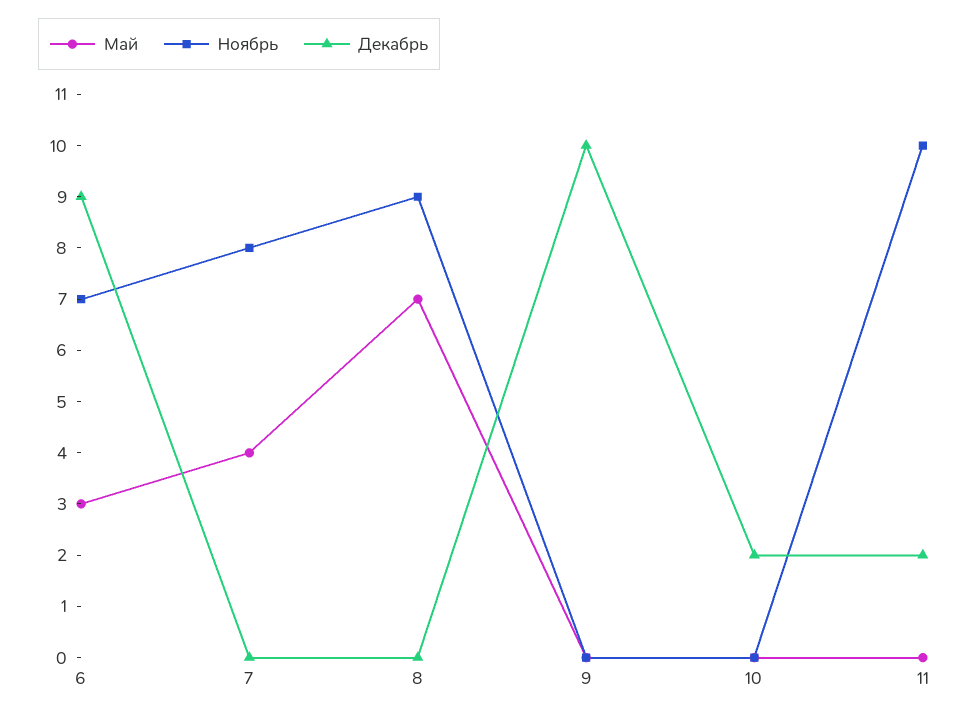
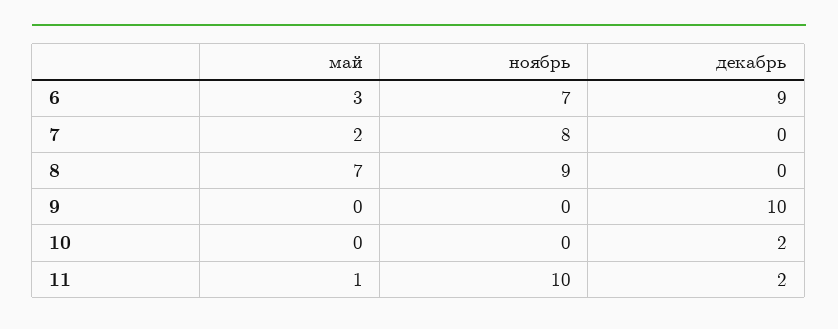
  {
    "Май": {
      "6": 3,
-     "7": 4,
+     "7": 2,
      "8": 7,
      "9": 0,
      "10": 0,
-     "11": 0
+     "11": 1
    },
    "Ноябрь": {
      "6": 7,
      "7": 8,
      "8": 9,
      "9": 0,
      "10": 0,
      "11": 10
    },
    "Декабрь": {
      "6": 9,
      "7": 0,
      "8": 0,
      "9": 10,
      "10": 2,
      "11": 2
    }
  }

